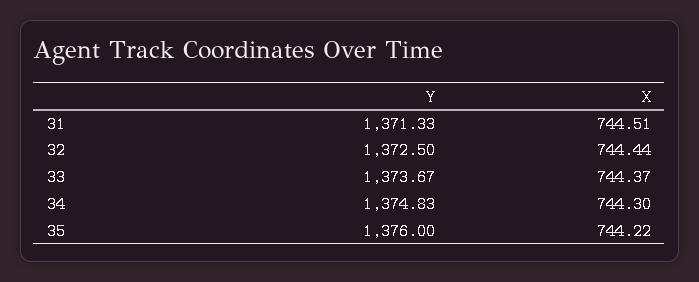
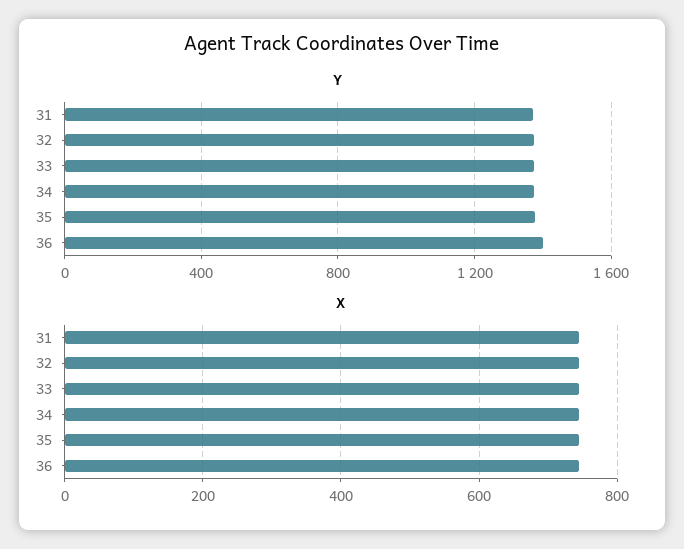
  {
    "Y": {
      "31": 1371.33,
      "32": 1372.5,
      "33": 1373.67,
      "34": 1374.83,
-     "35": 1376
+     "35": 1376,
+     "36": 1400
    },
    "X": {
      "31": 744.51,
      "32": 744.44,
      "33": 744.37,
      "34": 744.3,
-     "35": 744.22
+     "35": 744.22,
+     "36": 740
    }
  }

